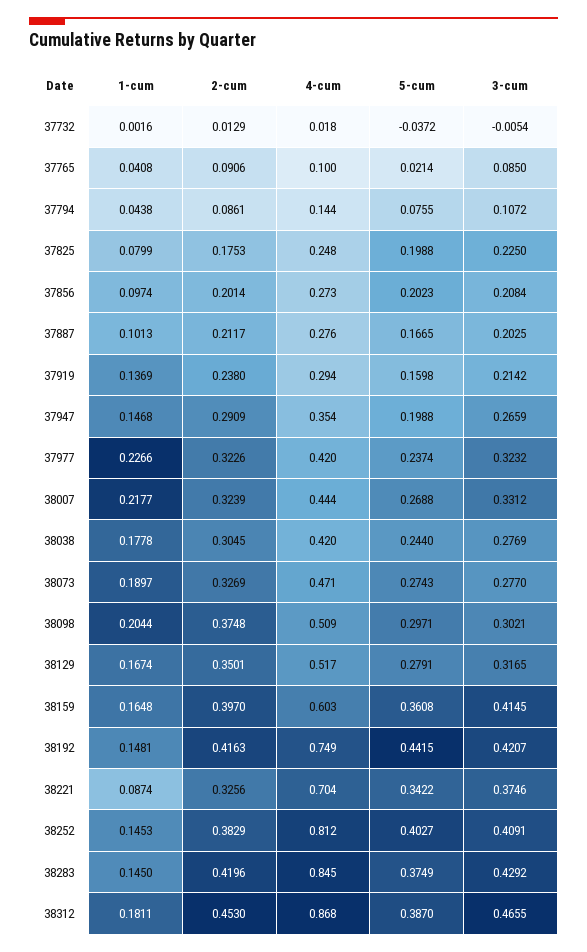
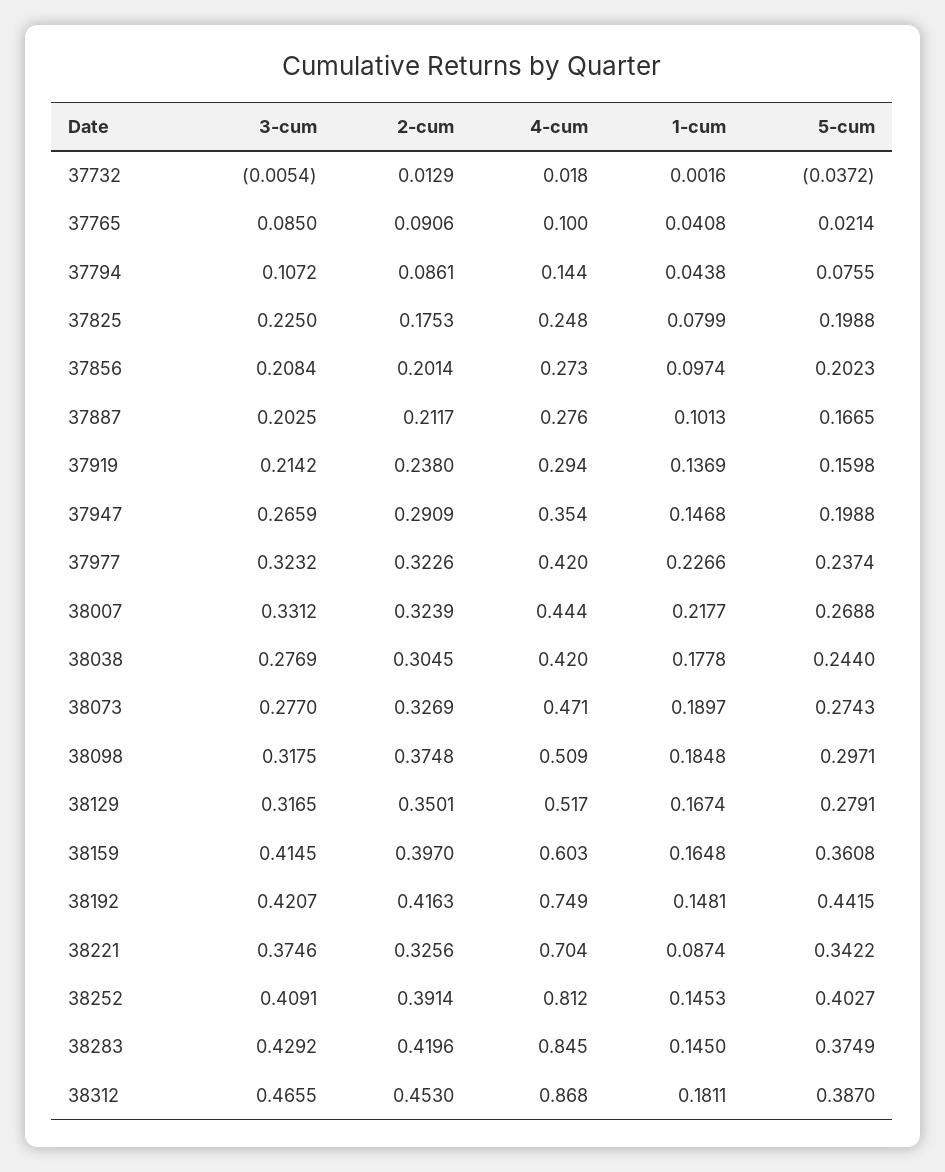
  {
    "1-cum": {
      "37732": 0.0016,
      "37765": 0.0408,
      "37794": 0.0438,
      "37825": 0.0799,
      "37856": 0.0974,
      "37887": 0.1013,
      "37919": 0.1369,
      "37947": 0.1468,
      "37977": 0.2266,
      "38007": 0.2177,
      "38038": 0.1778,
      "38073": 0.1897,
-     "38098": 0.2044,
+     "38098": 0.1848,
      "38129": 0.1674,
      "38159": 0.1648,
      "38192": 0.1481,
      "38221": 0.0874,
      "38252": 0.1453,
      "38283": 0.145,
      "38312": 0.1811
    },
    "2-cum": {
      "37732": 0.0129,
      "37765": 0.0906,
      "37794": 0.0861,
      "37825": 0.1753,
      "37856": 0.2014,
      "37887": 0.2117,
      "37919": 0.238,
      "37947": 0.2909,
      "37977": 0.3226,
      "38007": 0.3239,
      "38038": 0.3045,
      "38073": 0.3269,
      "38098": 0.3748,
      "38129": 0.3501,
      "38159": 0.397,
      "38192": 0.4163,
      "38221": 0.3256,
-     "38252": 0.3829,
+     "38252": 0.3914,
      "38283": 0.4196,
      "38312": 0.453
    },
    "4-cum": {
      "37732": 0.018,
      "37765": 0.1,
      "37794": 0.144,
      "37825": 0.248,
      "37856": 0.273,
      "37887": 0.276,
      "37919": 0.294,
      "37947": 0.354,
      "37977": 0.42,
      "38007": 0.444,
      "38038": 0.42,
      "38073": 0.471,
      "38098": 0.509,
      "38129": 0.517,
      "38159": 0.603,
      "38192": 0.749,
      "38221": 0.704,
      "38252": 0.812,
      "38283": 0.845,
      "38312": 0.868
    },
    "5-cum": {
      "37732": -0.0372,
      "37765": 0.0214,
      "37794": 0.0755,
      "37825": 0.1988,
      "37856": 0.2023,
      "37887": 0.1665,
      "37919": 0.1598,
      "37947": 0.1988,
      "37977": 0.2374,
      "38007": 0.2688,
      "38038": 0.244,
      "38073": 0.2743,
      "38098": 0.2971,
      "38129": 0.2791,
      "38159": 0.3608,
      "38192": 0.4415,
      "38221": 0.3422,
      "38252": 0.4027,
      "38283": 0.3749,
      "38312": 0.387
    },
    "3-cum": {
      "37732": -0.0054,
      "37765": 0.085,
      "37794": 0.1072,
      "37825": 0.225,
      "37856": 0.2084,
      "37887": 0.2025,
      "37919": 0.2142,
      "37947": 0.2659,
      "37977": 0.3232,
      "38007": 0.3312,
      "38038": 0.2769,
      "38073": 0.277,
-     "38098": 0.3021,
+     "38098": 0.3175,
      "38129": 0.3165,
      "38159": 0.4145,
      "38192": 0.4207,
      "38221": 0.3746,
      "38252": 0.4091,
      "38283": 0.4292,
      "38312": 0.4655
    }
  }

